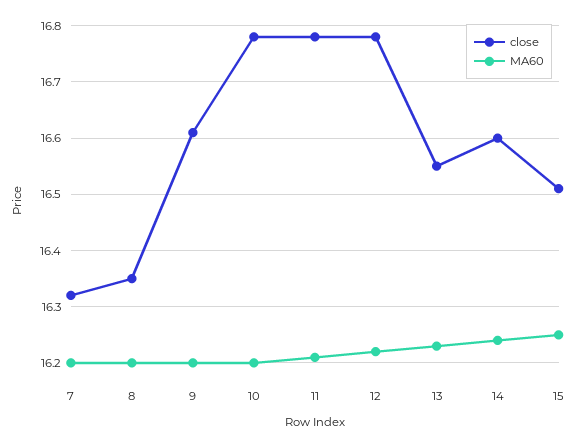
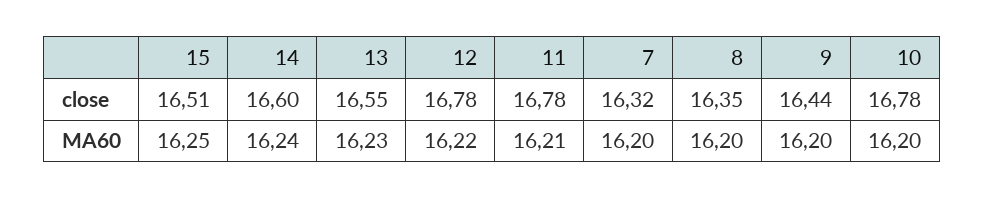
  {
    "close": {
      "7": 16.32,
      "8": 16.35,
-     "9": 16.6,
+     "9": 16.44,
      "10": 16.78,
      "11": 16.78,
      "12": 16.78,
      "13": 16.55,
      "14": 16.6,
      "15": 16.51
    },
    "MA60": {
      "7": 16.2,
      "8": 16.2,
      "9": 16.2,
      "10": 16.2,
      "11": 16.21,
      "12": 16.22,
      "13": 16.23,
      "14": 16.24,
      "15": 16.25
    }
  }

